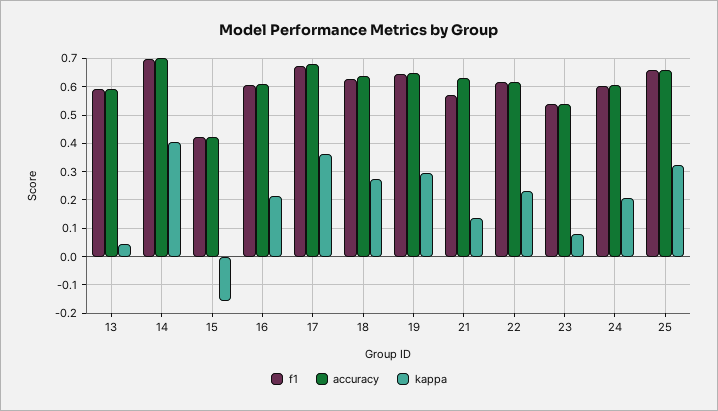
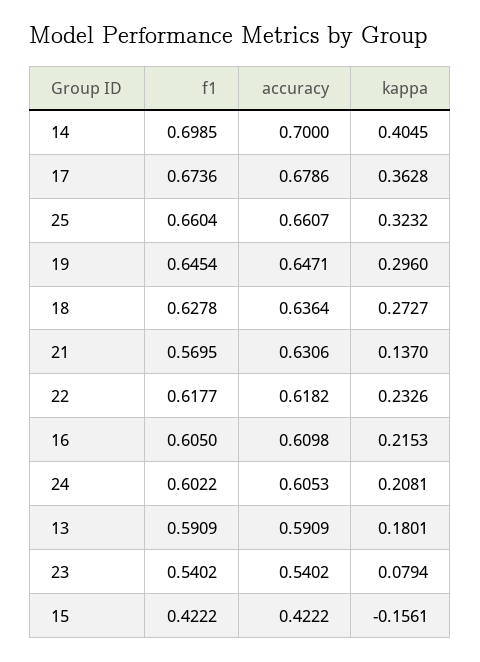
  {
    "f1": {
      "13": 0.5909,
      "14": 0.6985,
      "15": 0.4222,
      "16": 0.605,
      "17": 0.6736,
      "18": 0.6278,
      "19": 0.6454,
      "21": 0.5695,
      "22": 0.6177,
      "23": 0.5402,
      "24": 0.6022,
      "25": 0.6604
    },
    "accuracy": {
      "13": 0.5909,
      "14": 0.7,
      "15": 0.4222,
      "16": 0.6098,
      "17": 0.6786,
      "18": 0.6364,
      "19": 0.6471,
      "21": 0.6306,
      "22": 0.6182,
      "23": 0.5402,
      "24": 0.6053,
      "25": 0.6607
    },
    "kappa": {
-     "13": 0.05,
+     "13": 0.1801,
      "14": 0.4045,
      "15": -0.1561,
      "16": 0.2153,
      "17": 0.3628,
      "18": 0.2727,
      "19": 0.296,
      "21": 0.137,
      "22": 0.2326,
      "23": 0.0794,
      "24": 0.2081,
      "25": 0.3232
    }
  }

